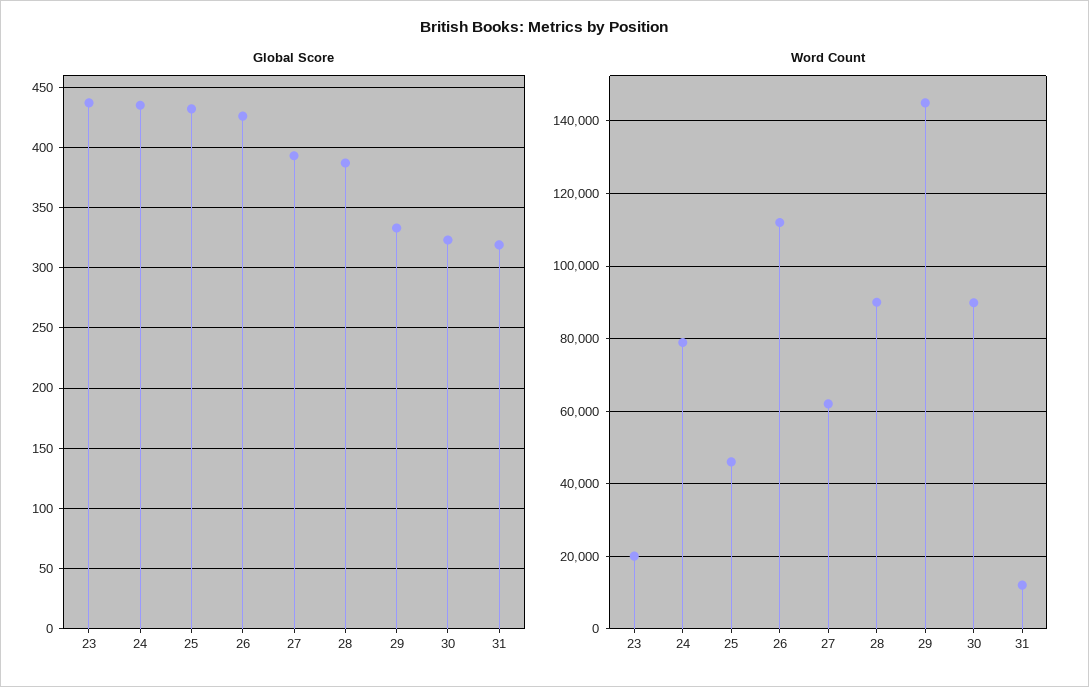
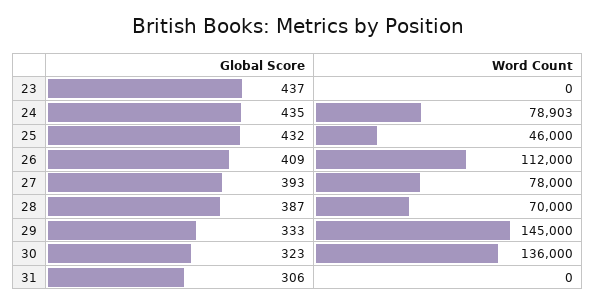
  {
    "Global Score": {
      "23": 437,
      "24": 435,
      "25": 432,
-     "26": 425,
+     "26": 409,
      "27": 393,
      "28": 387,
      "29": 333,
      "30": 323,
-     "31": 320
+     "31": 306
    },
    "Word Count": {
-     "23": 20000,
+     "23": 0,
      "24": 78903,
      "25": 46000,
      "26": 112000,
-     "27": 62000,
+     "27": 78000,
-     "28": 90000,
+     "28": 70000,
      "29": 145000,
-     "30": 90000,
+     "30": 136000,
-     "31": 12000
+     "31": 0
    }
  }

